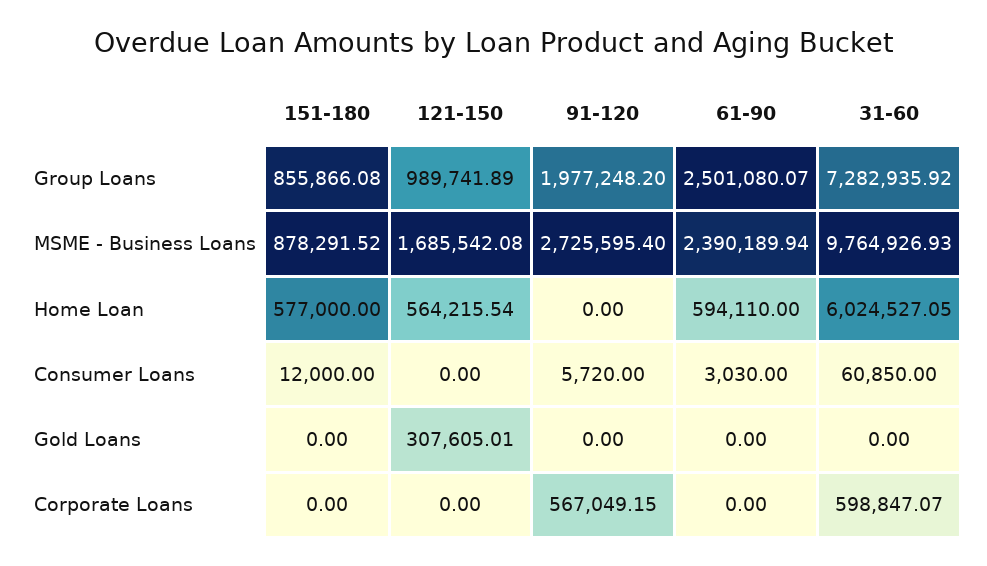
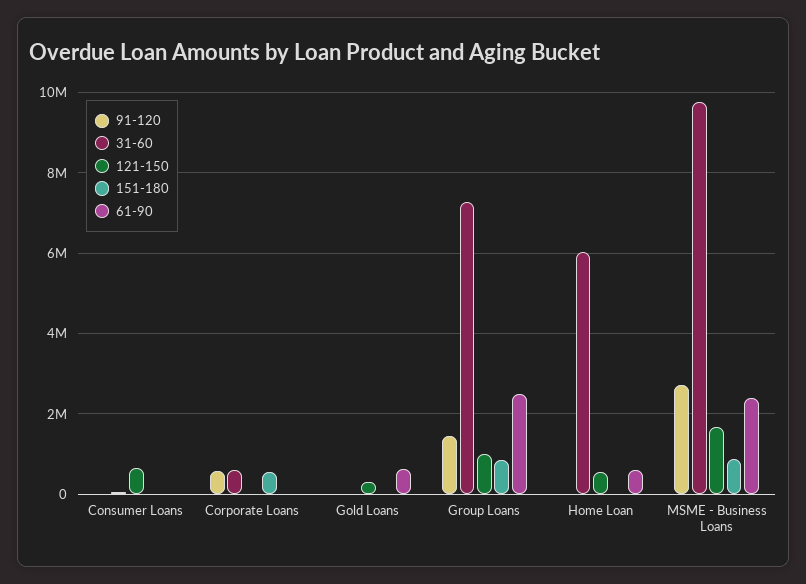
  {
    "151-180": {
      "Group Loans": 855866.08,
      "MSME - Business Loans": 878291.52,
-     "Home Loan": 577000,
+     "Home Loan": 0,
      "Consumer Loans": 12000,
      "Gold Loans": 0,
-     "Corporate Loans": 0
+     "Corporate Loans": 600000
    },
    "121-150": {
      "Group Loans": 989741.89,
      "MSME - Business Loans": 1685542.08,
      "Home Loan": 564215.54,
-     "Consumer Loans": 0,
+     "Consumer Loans": 600000,
      "Gold Loans": 307605.01,
      "Corporate Loans": 0
    },
    "91-120": {
-     "Group Loans": 1977248.2,
+     "Group Loans": 1400000,
      "MSME - Business Loans": 2725595.4,
      "Home Loan": 0,
      "Consumer Loans": 5720,
      "Gold Loans": 0,
      "Corporate Loans": 567049.15
    },
    "61-90": {
      "Group Loans": 2501080.07,
      "MSME - Business Loans": 2390189.94,
      "Home Loan": 594110,
      "Consumer Loans": 3030,
-     "Gold Loans": 0,
+     "Gold Loans": 600000,
      "Corporate Loans": 0
    },
    "31-60": {
      "Group Loans": 7282935.92,
      "MSME - Business Loans": 9764926.93,
      "Home Loan": 6024527.05,
      "Consumer Loans": 60850,
      "Gold Loans": 0,
      "Corporate Loans": 598847.07
    }
  }

